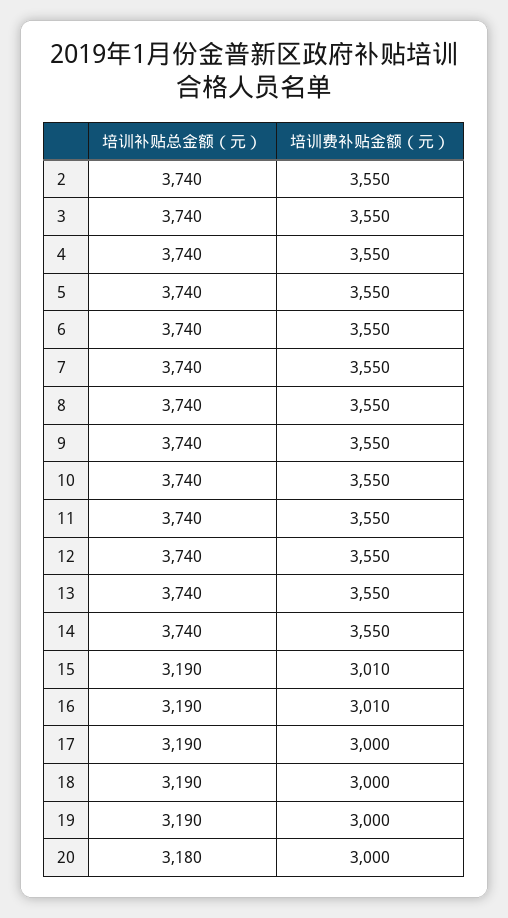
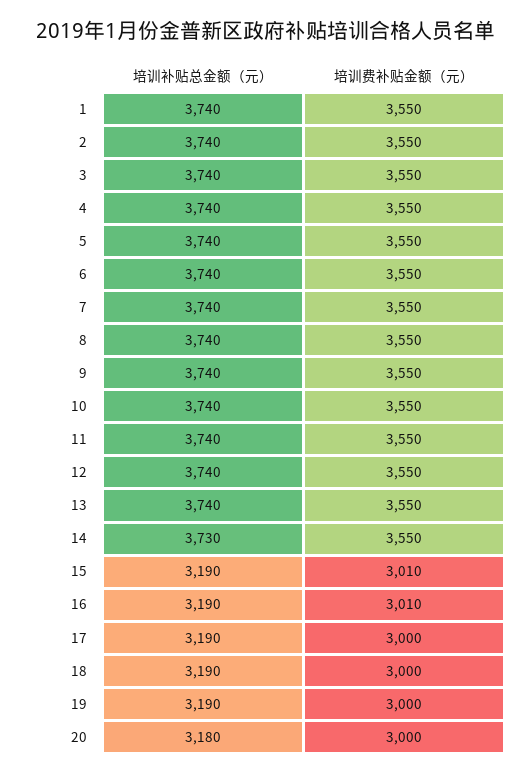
  {
    "培训补贴总金额（元）": {
      "2": 3740,
      "3": 3740,
      "4": 3740,
      "5": 3740,
      "6": 3740,
      "7": 3740,
      "8": 3740,
      "9": 3740,
      "10": 3740,
      "11": 3740,
      "12": 3740,
      "13": 3740,
-     "14": 3740,
+     "14": 3730,
      "15": 3190,
      "16": 3190,
      "17": 3190,
      "18": 3190,
      "19": 3190,
-     "20": 3180
+     "20": 3180,
+     "1": 3740
    },
    "培训费补贴金额（元）": {
      "2": 3550,
      "3": 3550,
      "4": 3550,
      "5": 3550,
      "6": 3550,
      "7": 3550,
      "8": 3550,
      "9": 3550,
      "10": 3550,
      "11": 3550,
      "12": 3550,
      "13": 3550,
      "14": 3550,
      "15": 3010,
      "16": 3010,
      "17": 3000,
      "18": 3000,
      "19": 3000,
-     "20": 3000
+     "20": 3000,
+     "1": 3550
    }
  }

